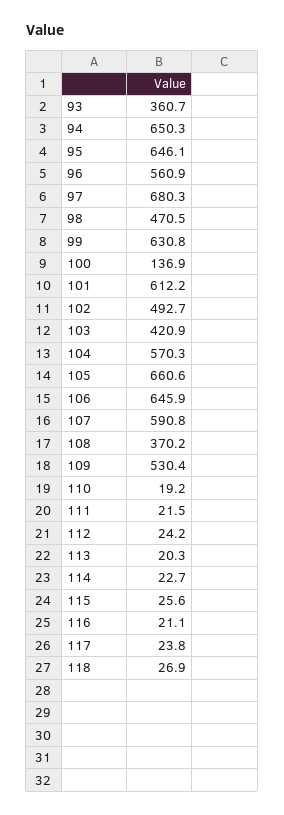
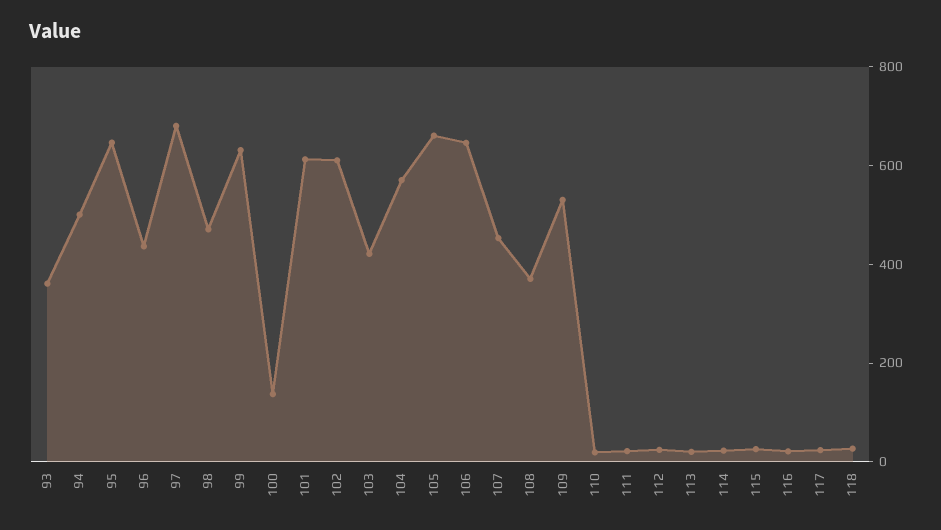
  {
    "93": 360.7,
-   "94": 650.3,
+   "94": 500,
    "95": 646.1,
-   "96": 560.9,
+   "96": 450,
    "97": 680.3,
    "98": 470.5,
    "99": 630.8,
    "100": 136.9,
    "101": 612.2,
-   "102": 492.7,
+   "102": 600,
    "103": 420.9,
    "104": 570.3,
    "105": 660.6,
    "106": 645.9,
-   "107": 590.8,
+   "107": 450,
    "108": 370.2,
    "109": 530.4,
    "110": 19.2,
    "111": 21.5,
    "112": 24.2,
    "113": 20.3,
    "114": 22.7,
    "115": 25.6,
    "116": 21.1,
    "117": 23.8,
    "118": 26.9
  }

